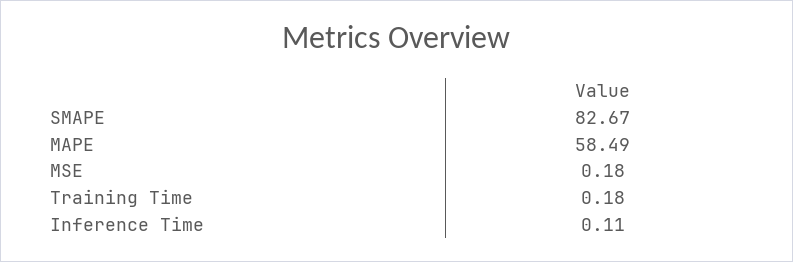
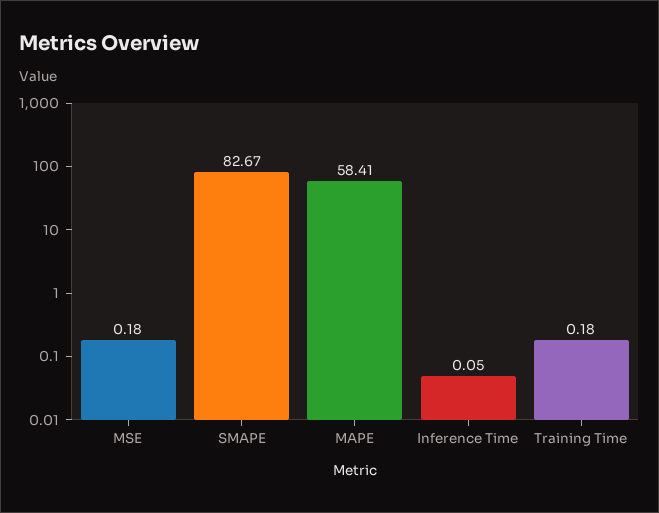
  {
    "SMAPE": 82.67,
-   "MAPE": 58.49,
+   "MAPE": 58.41,
    "MSE": 0.18,
    "Training Time": 0.18,
-   "Inference Time": 0.11
+   "Inference Time": 0.05
  }

